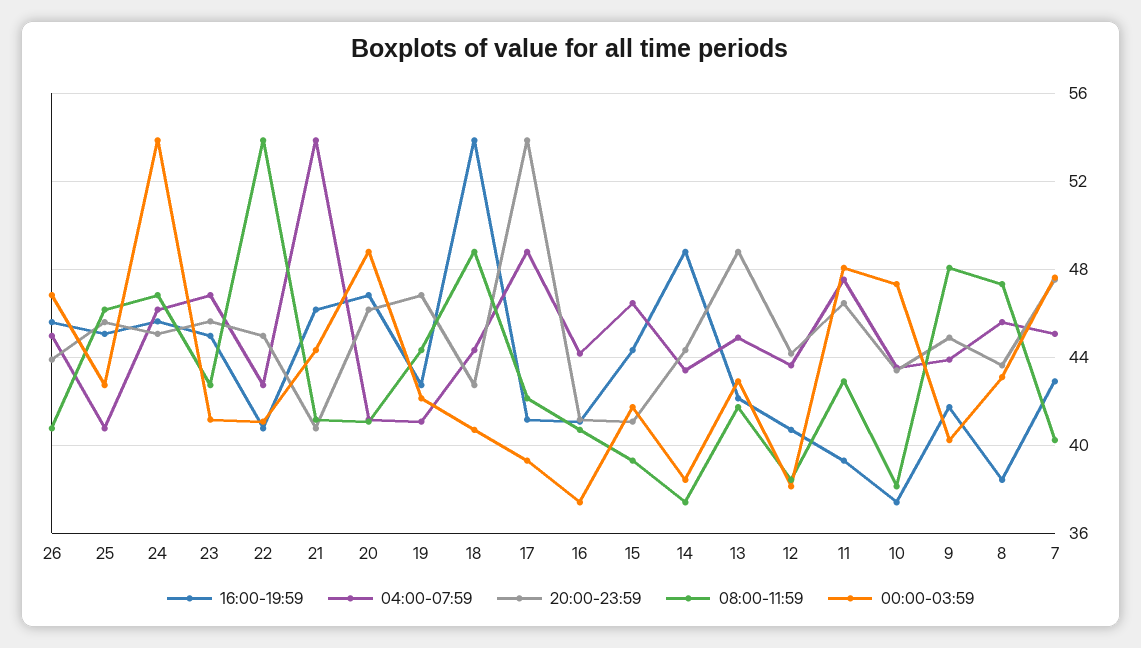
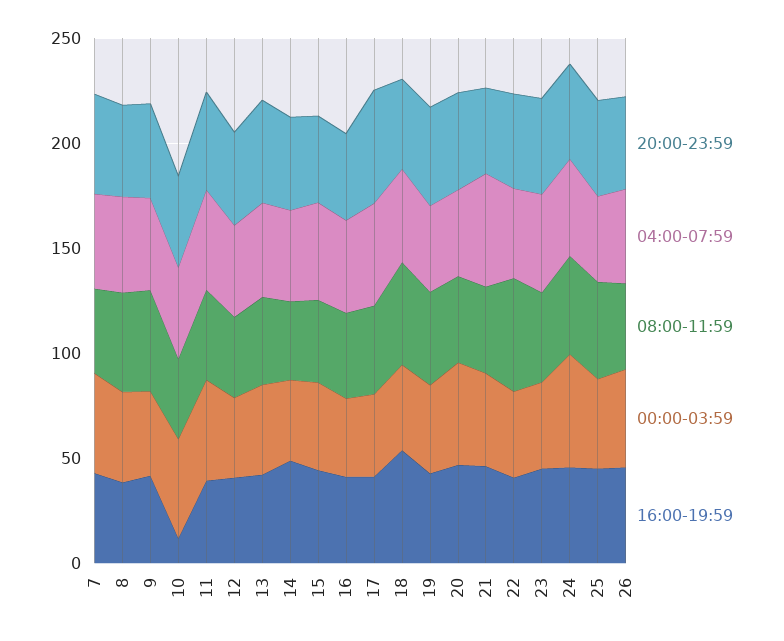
  {
    "16:00-19:59": {
      "26": 45.5,
      "25": 45,
      "24": 45.5,
      "23": 45,
      "22": 41,
      "21": 46,
      "20": 47,
      "19": 42.5,
      "18": 54,
      "17": 41,
      "16": 41,
      "15": 44.5,
      "14": 49,
      "13": 42,
      "12": 40.5,
      "11": 39.5,
-     "10": 37.5,
+     "10": 10,
      "9": 41.5,
      "8": 38.5,
      "7": 43
    },
    "04:00-07:59": {
      "26": 45,
      "25": 41,
      "24": 46,
      "23": 47,
      "22": 42.5,
      "21": 54,
      "20": 41,
      "19": 41,
      "18": 44.5,
      "17": 49,
      "16": 44,
      "15": 46.5,
      "14": 43.5,
      "13": 45,
      "12": 43.5,
      "11": 47.5,
      "10": 43.5,
      "9": 44,
      "8": 45.5,
      "7": 45
    },
    "20:00-23:59": {
      "26": 44,
      "25": 45.5,
      "24": 45,
      "23": 45.5,
      "22": 45,
      "21": 41,
      "20": 46,
      "19": 47,
      "18": 42.5,
      "17": 54,
      "16": 41,
      "15": 41,
      "14": 44.5,
      "13": 49,
      "12": 44,
      "11": 46.5,
      "10": 43.5,
      "9": 45,
      "8": 43.5,
      "7": 47.5
    },
    "08:00-11:59": {
      "26": 41,
      "25": 46,
      "24": 47,
      "23": 42.5,
      "22": 54,
      "21": 41,
      "20": 41,
      "19": 44.5,
      "18": 49,
      "17": 42,
      "16": 40.5,
      "15": 39.5,
      "14": 37.5,
      "13": 41.5,
      "12": 38.5,
      "11": 43,
      "10": 38,
      "9": 48,
      "8": 47.5,
      "7": 40
    },
    "00:00-03:59": {
      "26": 47,
      "25": 42.5,
      "24": 54,
      "23": 41,
      "22": 41,
      "21": 44.5,
      "20": 49,
      "19": 42,
      "18": 40.5,
      "17": 39.5,
      "16": 37.5,
      "15": 41.5,
      "14": 38.5,
      "13": 43,
      "12": 38,
      "11": 48,
      "10": 47.5,
      "9": 40,
      "8": 43,
      "7": 47.5
    }
  }

